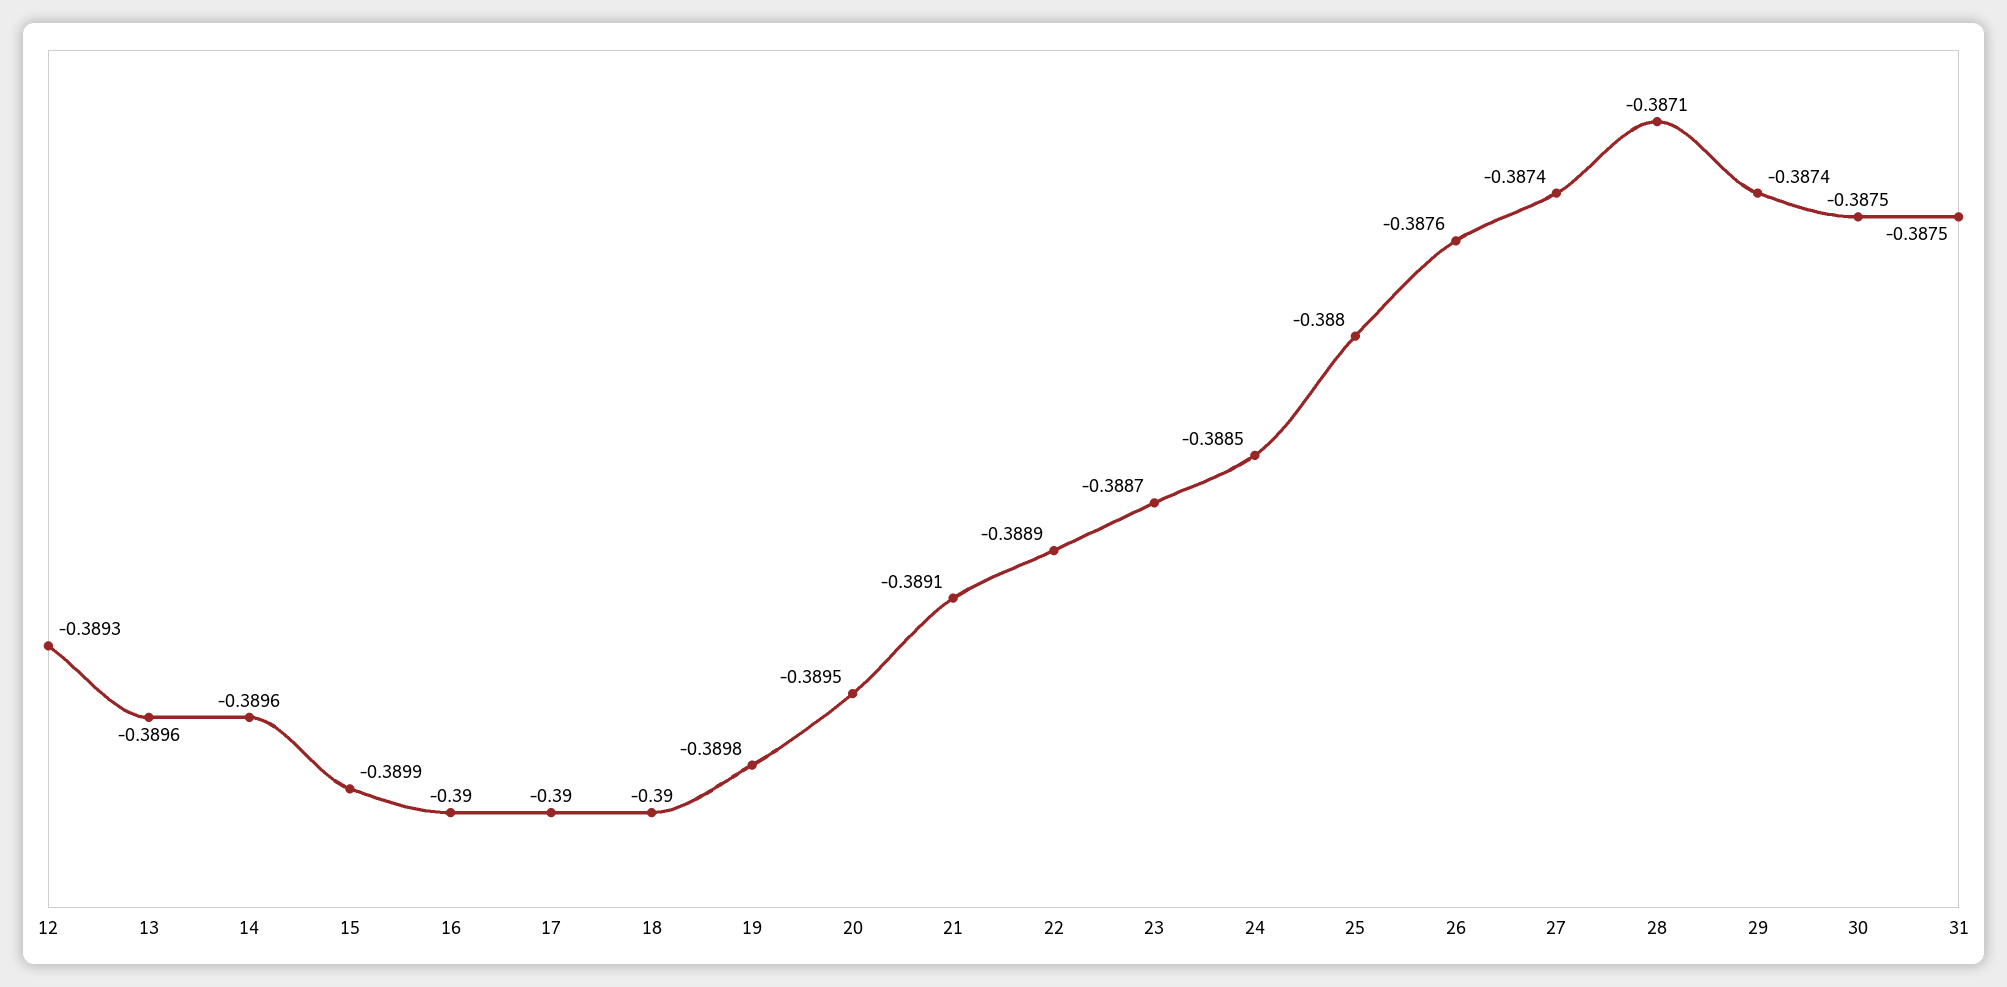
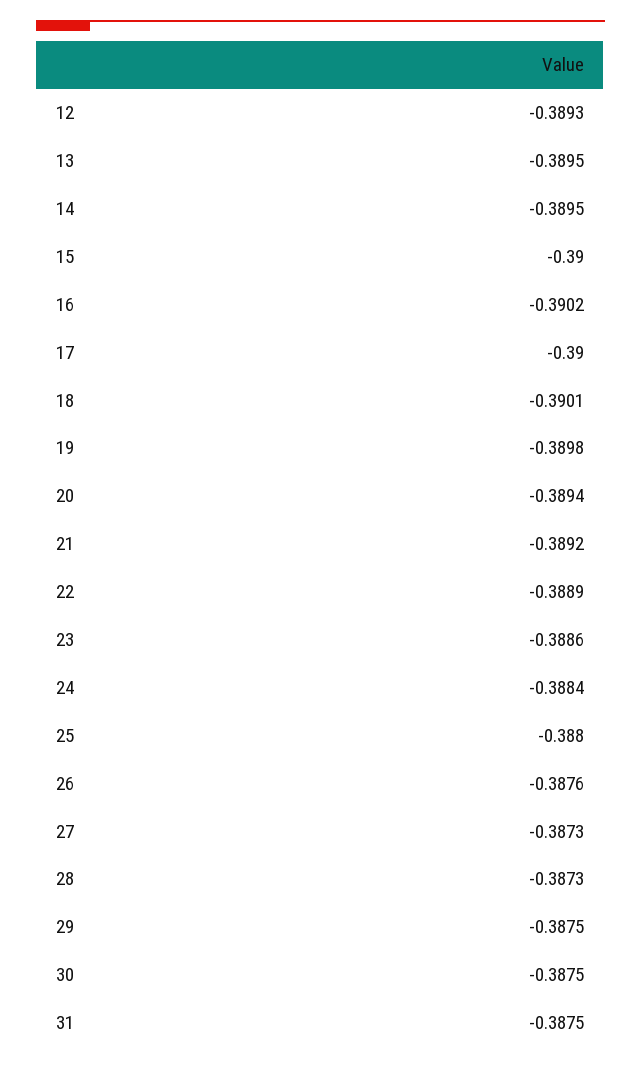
  {
    "12": -0.3893,
-   "13": -0.3896,
+   "13": -0.3895,
-   "14": -0.3896,
+   "14": -0.3895,
-   "15": -0.3899,
+   "15": -0.39,
-   "16": -0.39,
+   "16": -0.3902,
    "17": -0.39,
-   "18": -0.39,
+   "18": -0.3901,
    "19": -0.3898,
-   "20": -0.3895,
+   "20": -0.3894,
-   "21": -0.3891,
+   "21": -0.3892,
    "22": -0.3889,
-   "23": -0.3887,
+   "23": -0.3886,
-   "24": -0.3885,
+   "24": -0.3884,
    "25": -0.388,
    "26": -0.3876,
-   "27": -0.3874,
+   "27": -0.3873,
-   "28": -0.3871,
+   "28": -0.3873,
-   "29": -0.3874,
+   "29": -0.3875,
    "30": -0.3875,
    "31": -0.3875
  }

